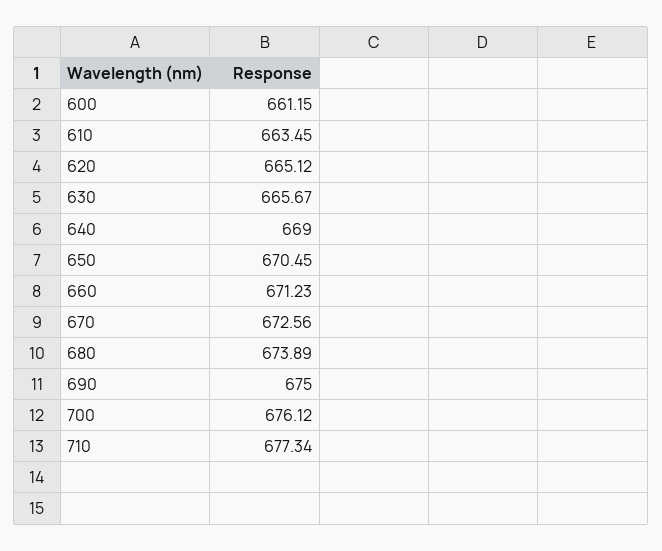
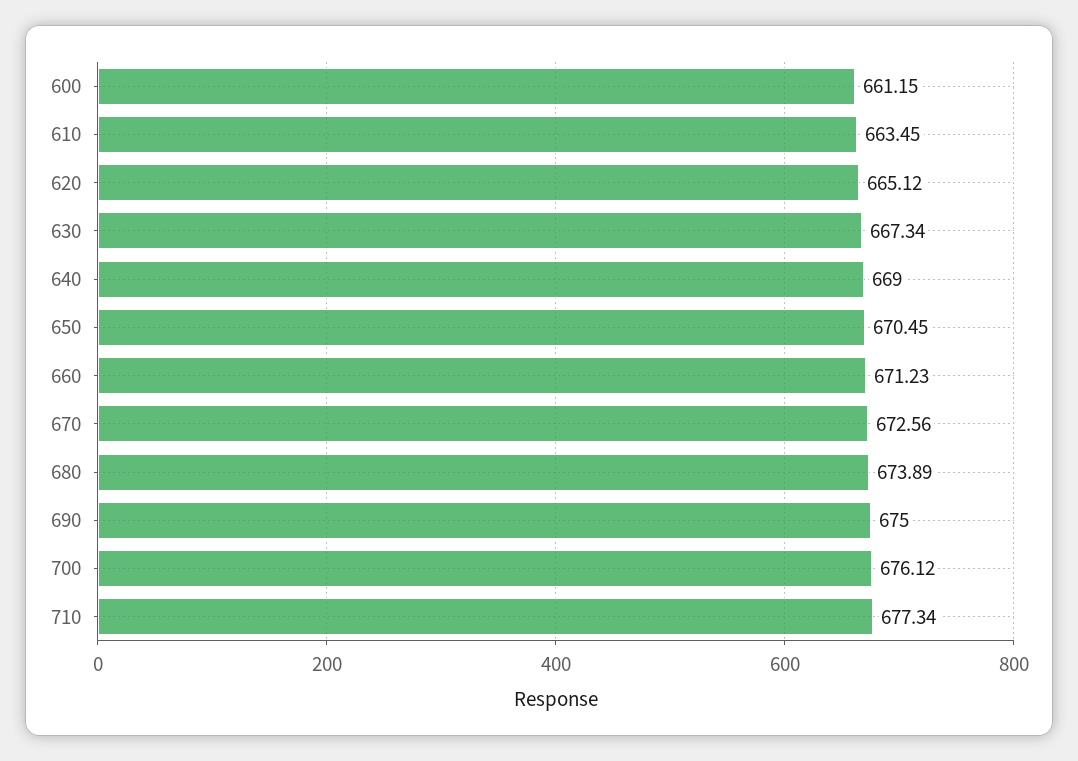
  {
    "600": 661.15,
    "610": 663.45,
    "620": 665.12,
-   "630": 665.67,
+   "630": 667.34,
    "640": 669,
    "650": 670.45,
    "660": 671.23,
    "670": 672.56,
    "680": 673.89,
    "690": 675,
    "700": 676.12,
    "710": 677.34
  }

